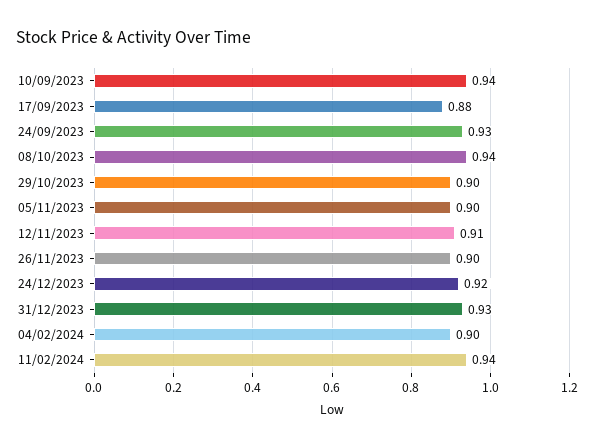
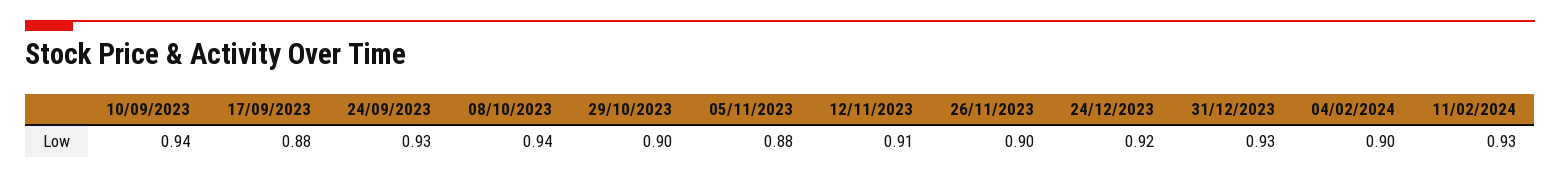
  {
    "10/09/2023": 0.94,
    "17/09/2023": 0.88,
    "24/09/2023": 0.93,
    "08/10/2023": 0.94,
    "29/10/2023": 0.9,
-   "05/11/2023": 0.9,
+   "05/11/2023": 0.88,
    "12/11/2023": 0.91,
    "26/11/2023": 0.9,
    "24/12/2023": 0.92,
    "31/12/2023": 0.93,
    "04/02/2024": 0.9,
-   "11/02/2024": 0.94
+   "11/02/2024": 0.93
  }

